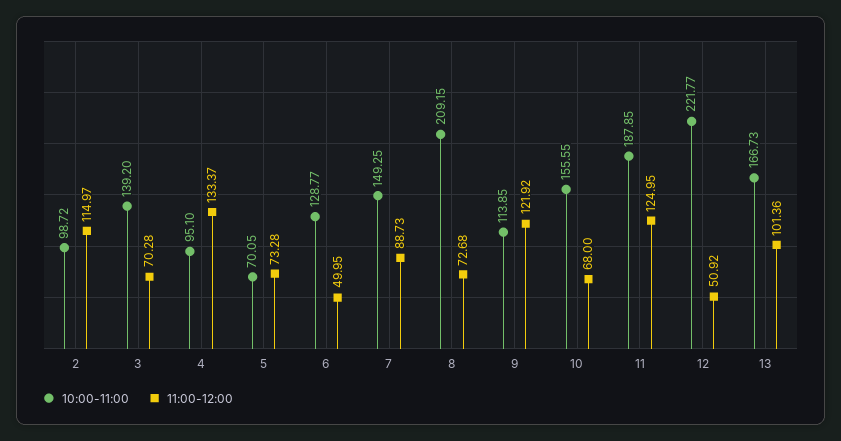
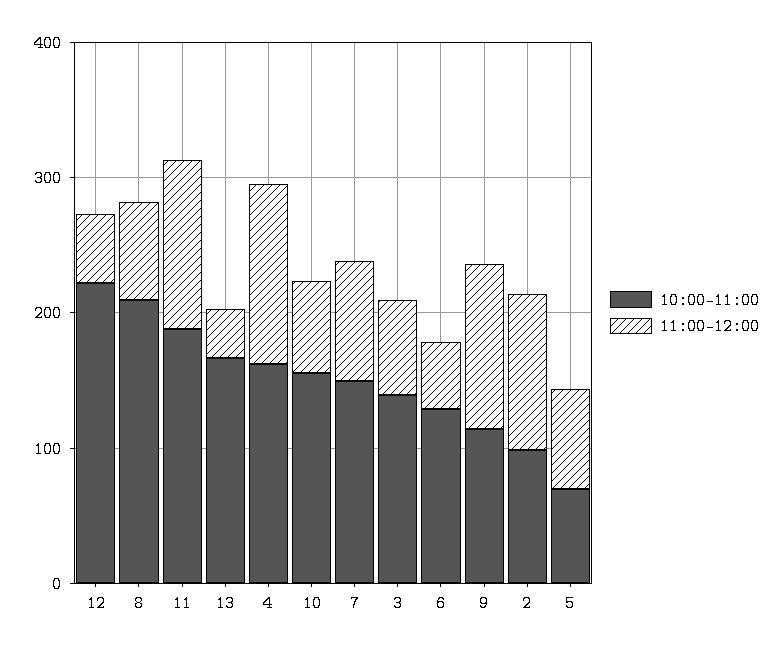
  {
    "10:00-11:00": {
      "2": 98.72,
      "3": 139.2,
-     "4": 95.1,
+     "4": 160,
      "5": 70.05,
      "6": 128.77,
      "7": 149.25,
      "8": 209.15,
      "9": 113.85,
      "10": 155.55,
      "11": 187.85,
      "12": 221.77,
      "13": 166.73
    },
    "11:00-12:00": {
      "2": 114.97,
      "3": 70.28,
      "4": 133.37,
      "5": 73.28,
      "6": 49.95,
      "7": 88.73,
      "8": 72.68,
      "9": 121.92,
      "10": 68,
      "11": 124.95,
      "12": 50.92,
-     "13": 101.36
+     "13": 40
    }
  }

